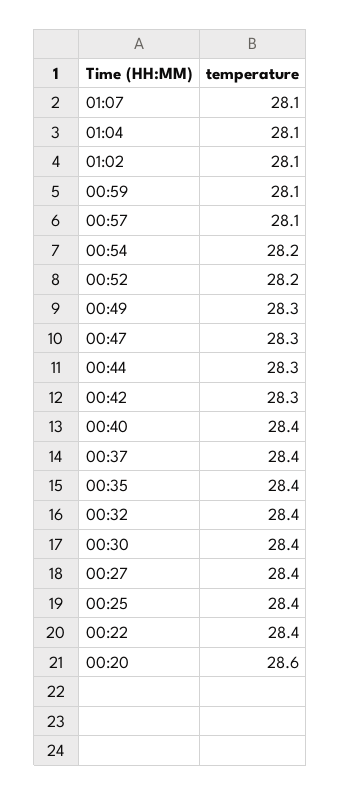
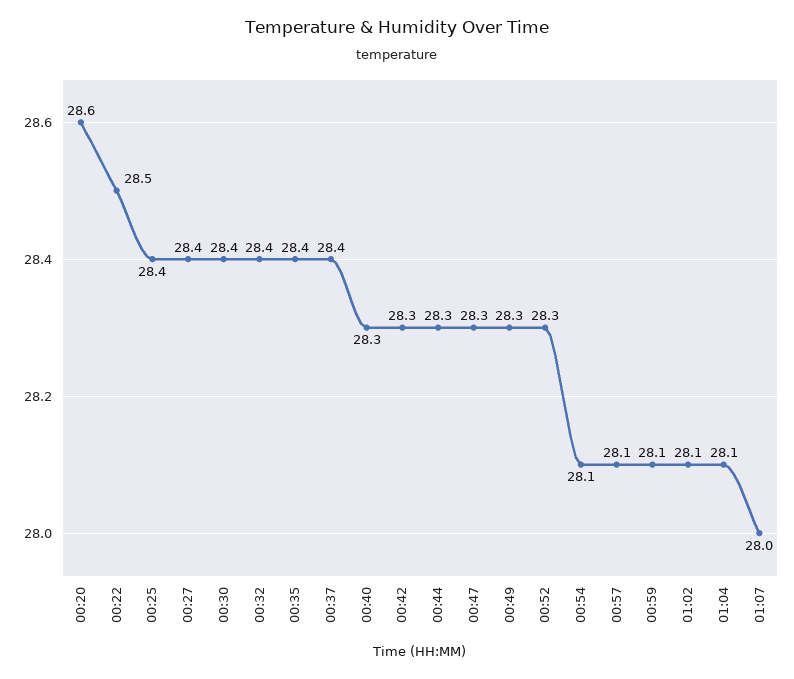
  {
-   "01:07": 28.1,
+   "01:07": 28,
    "01:04": 28.1,
    "01:02": 28.1,
    "00:59": 28.1,
    "00:57": 28.1,
-   "00:54": 28.2,
+   "00:54": 28.1,
-   "00:52": 28.2,
+   "00:52": 28.3,
    "00:49": 28.3,
    "00:47": 28.3,
    "00:44": 28.3,
    "00:42": 28.3,
-   "00:40": 28.4,
+   "00:40": 28.3,
    "00:37": 28.4,
    "00:35": 28.4,
    "00:32": 28.4,
    "00:30": 28.4,
    "00:27": 28.4,
    "00:25": 28.4,
-   "00:22": 28.4,
+   "00:22": 28.5,
    "00:20": 28.6
  }

